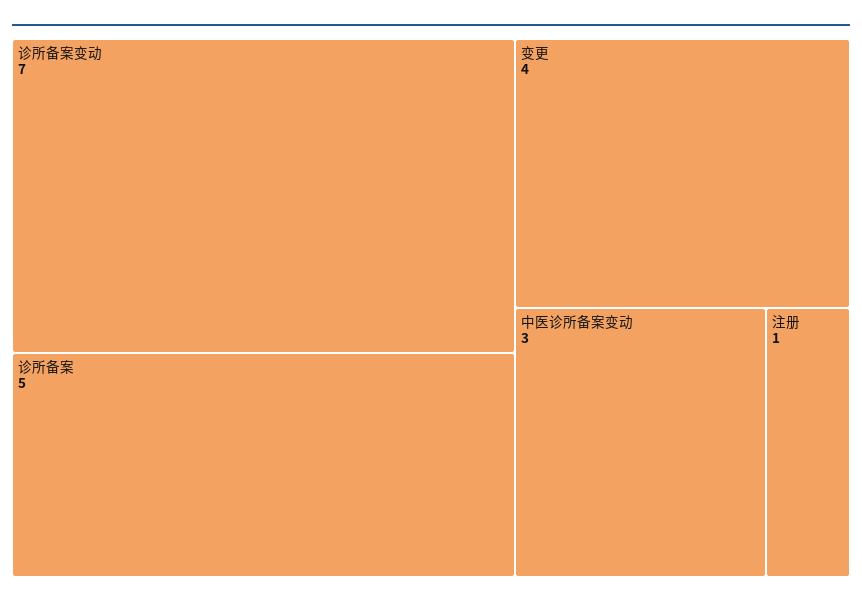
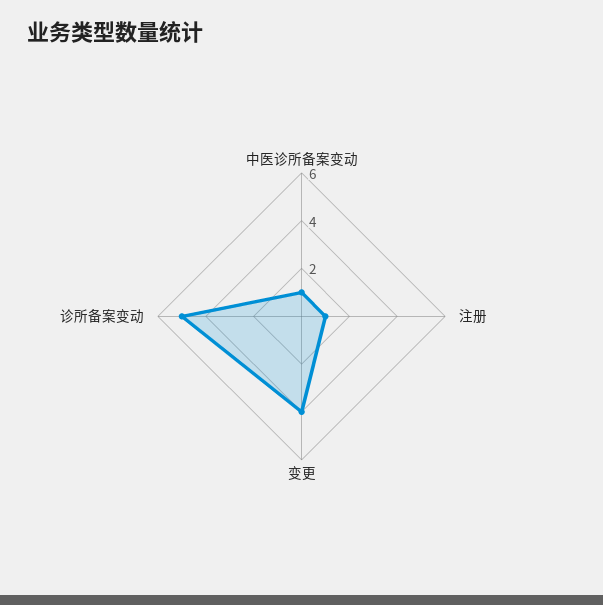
  {
-   "诊所备案变动": 7,
+   "诊所备案变动": 5,
-   "诊所备案": 5,
    "变更": 4,
-   "中医诊所备案变动": 3,
+   "中医诊所备案变动": 1,
    "注册": 1
  }

